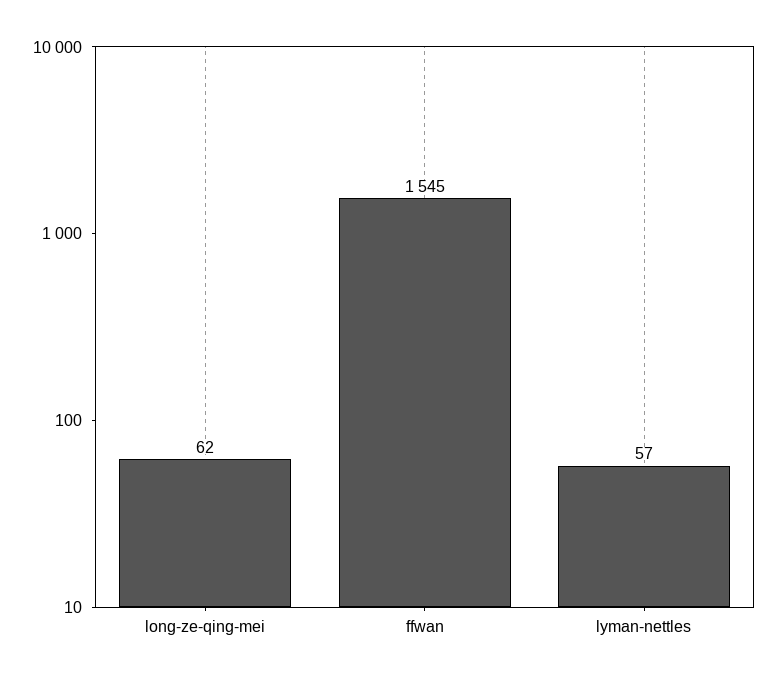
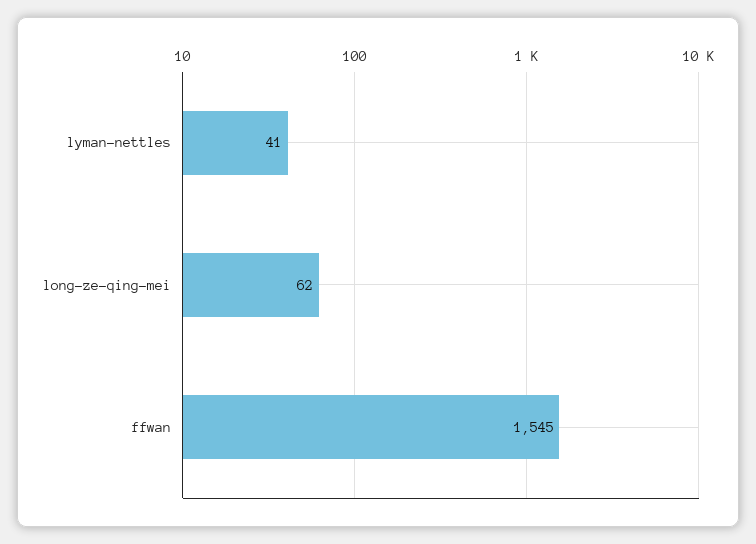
  {
    "long-ze-qing-mei": 62,
    "ffwan": 1545,
-   "lyman-nettles": 57
+   "lyman-nettles": 41
  }

